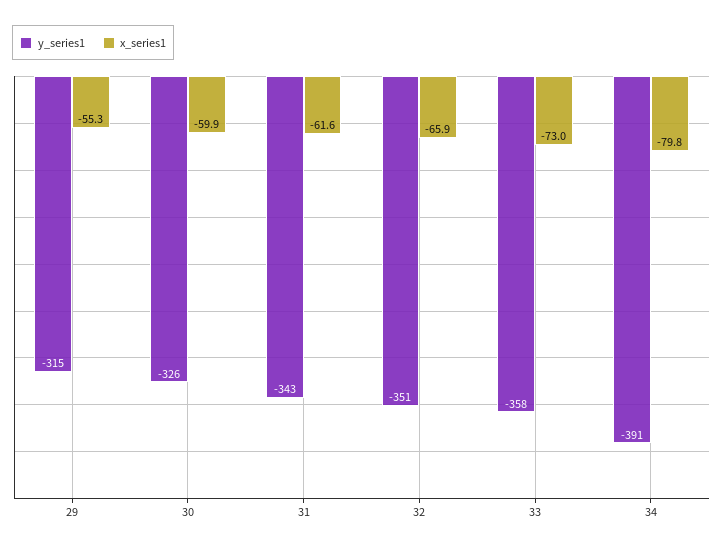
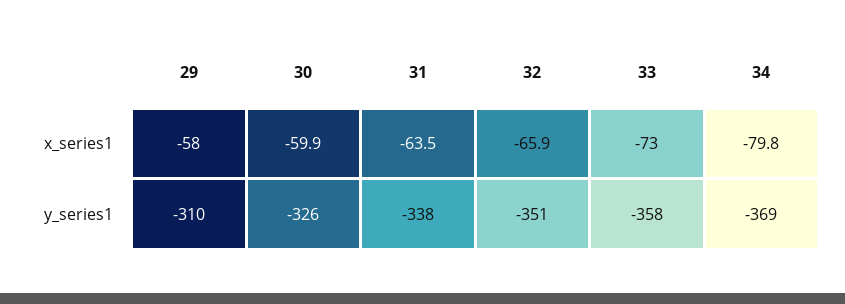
  {
    "y_series1": {
-     "29": -315,
+     "29": -310,
      "30": -326,
-     "31": -343,
+     "31": -338,
      "32": -351,
      "33": -358,
-     "34": -391
+     "34": -369
    },
    "x_series1": {
-     "29": -55.3,
+     "29": -58,
      "30": -59.9,
-     "31": -61.6,
+     "31": -63.5,
      "32": -65.9,
      "33": -73,
      "34": -79.8
    }
  }

